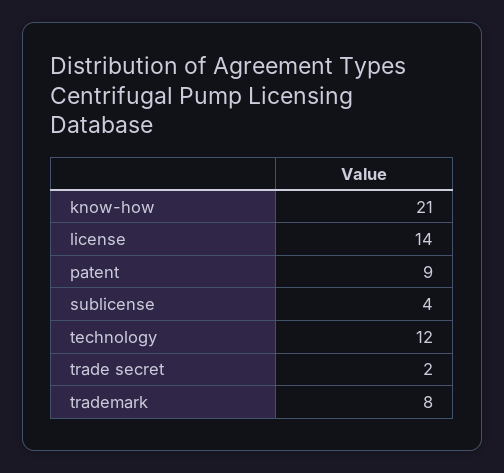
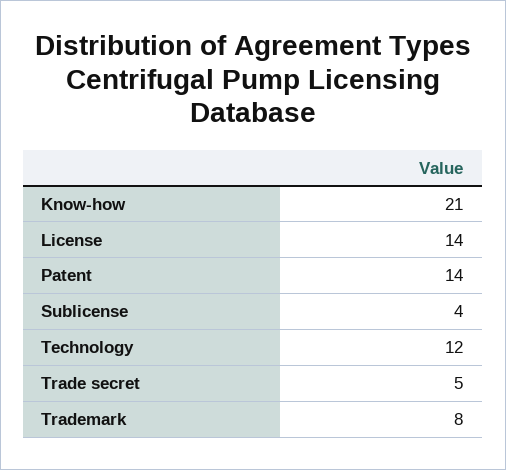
  {
    "know-how": 21,
    "license": 14,
-   "patent": 9,
+   "patent": 14,
    "sublicense": 4,
    "technology": 12,
-   "trade secret": 2,
+   "trade secret": 5,
    "trademark": 8
  }

